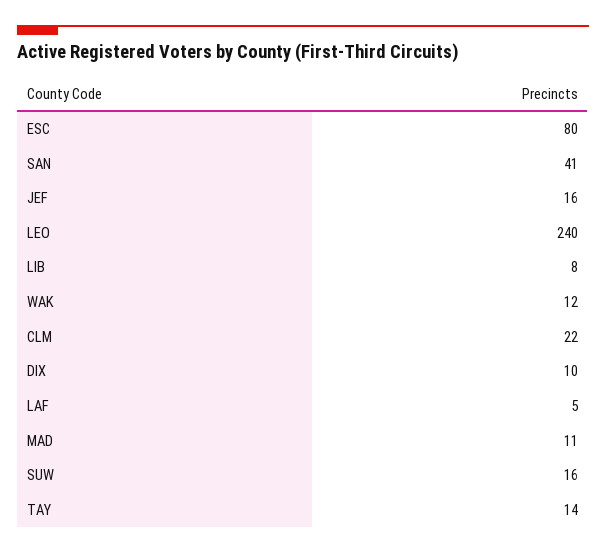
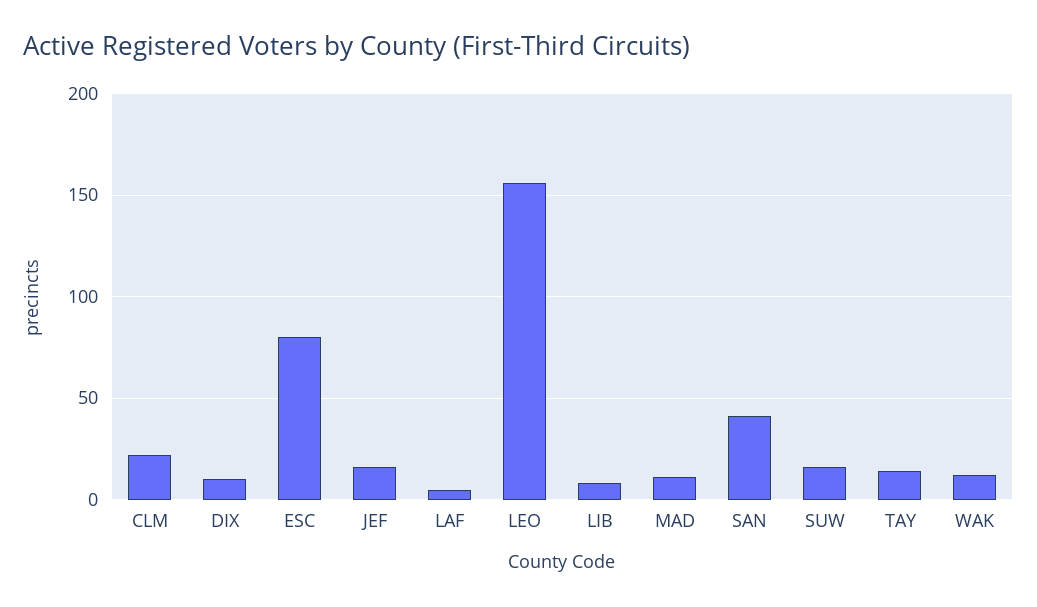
  {
    "ESC": 80,
    "SAN": 41,
    "JEF": 16,
-   "LEO": 240,
+   "LEO": 155,
    "LIB": 8,
    "WAK": 12,
    "CLM": 22,
    "DIX": 10,
    "LAF": 5,
    "MAD": 11,
    "SUW": 16,
    "TAY": 14
  }

